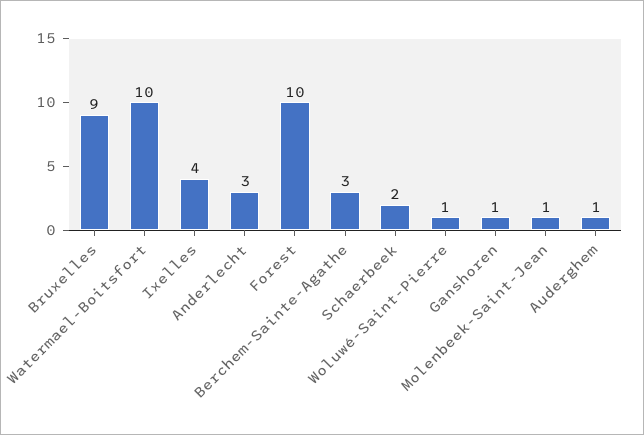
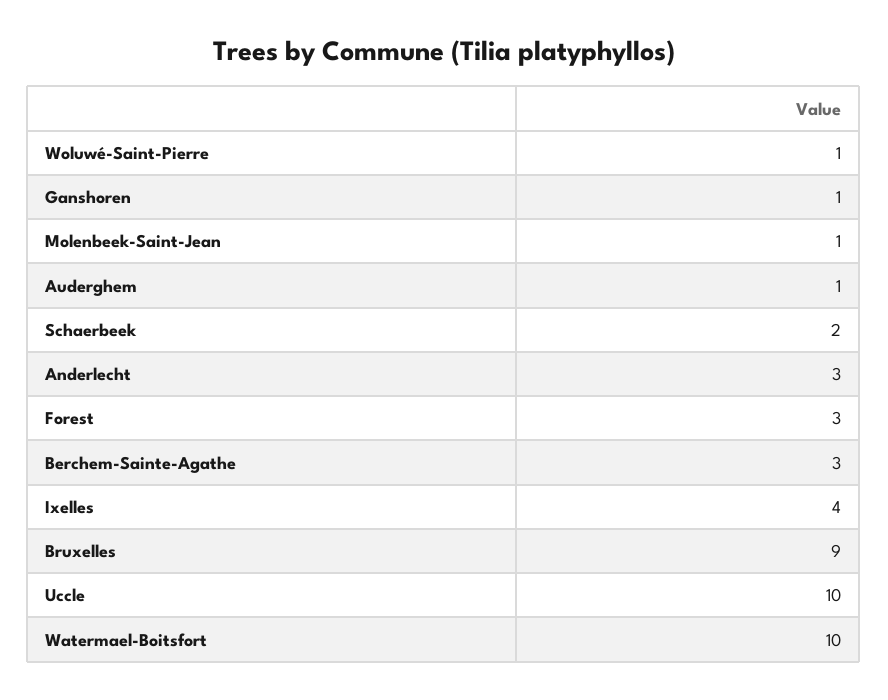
  {
    "Bruxelles": 9,
    "Watermael-Boitsfort": 10,
    "Ixelles": 4,
    "Anderlecht": 3,
-   "Forest": 10,
+   "Forest": 3,
    "Berchem-Sainte-Agathe": 3,
    "Schaerbeek": 2,
    "Woluwé-Saint-Pierre": 1,
    "Ganshoren": 1,
    "Molenbeek-Saint-Jean": 1,
-   "Auderghem": 1
+   "Auderghem": 1,
+   "Uccle": 10
  }

